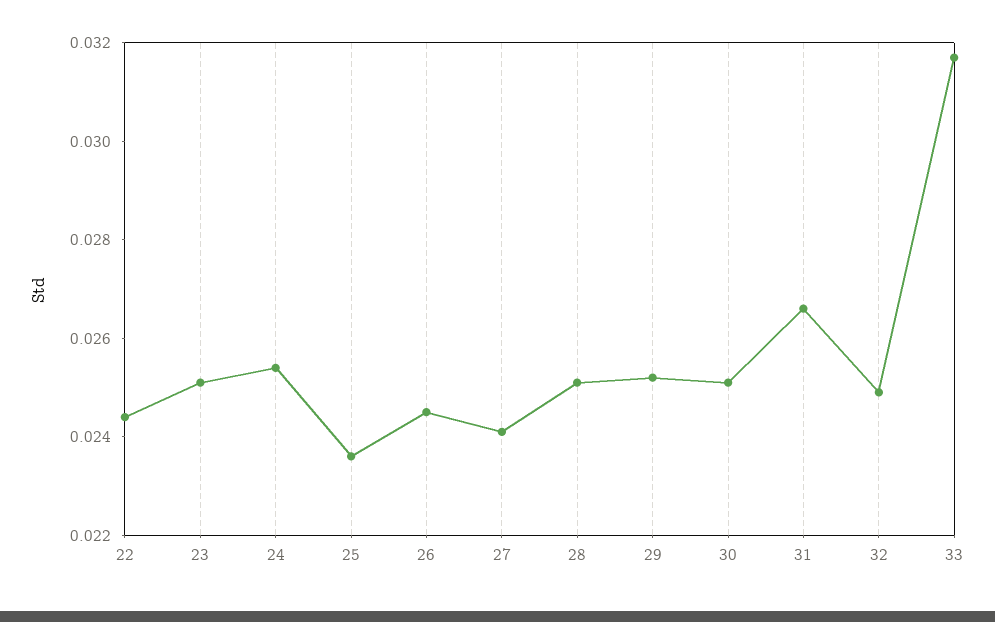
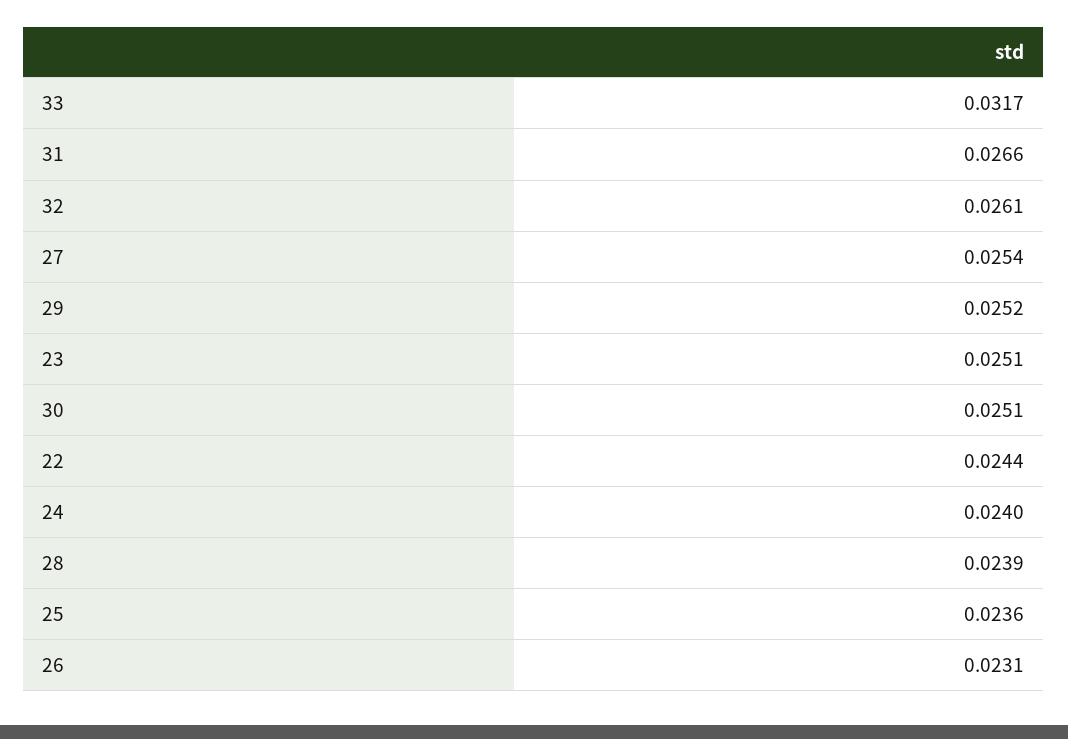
  {
    "22": 0.0244,
    "23": 0.0251,
-   "24": 0.0255,
+   "24": 0.024,
    "25": 0.0236,
-   "26": 0.0245,
+   "26": 0.0231,
-   "27": 0.024,
+   "27": 0.0254,
-   "28": 0.025,
+   "28": 0.0239,
    "29": 0.0252,
    "30": 0.0251,
    "31": 0.0266,
-   "32": 0.025,
+   "32": 0.0261,
    "33": 0.0317
  }

